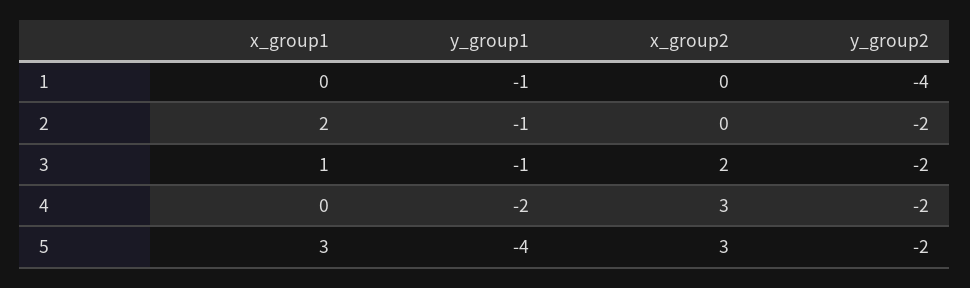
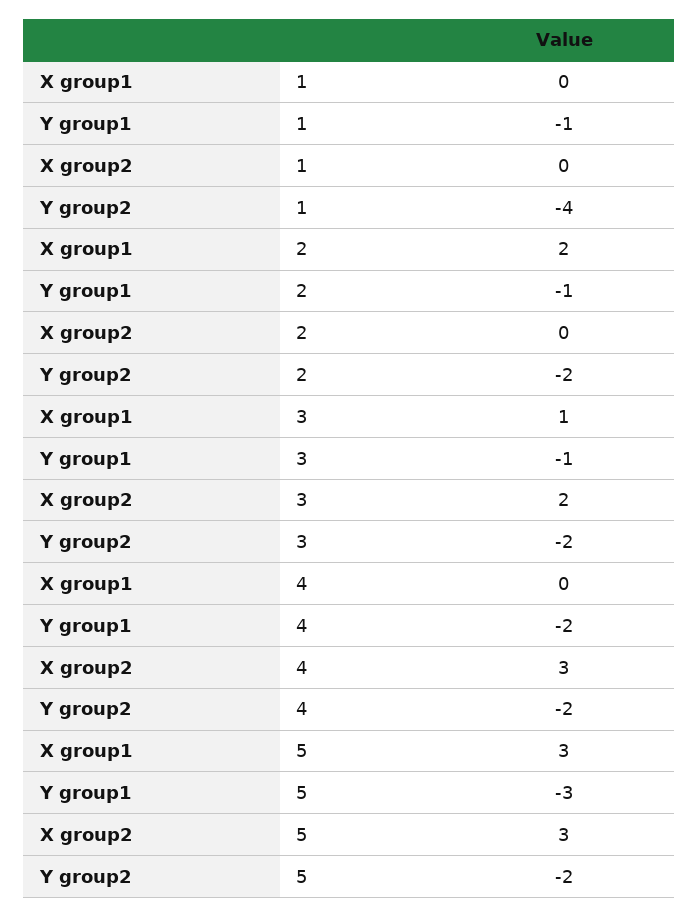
  {
    "x_group1": {
      "1": 0,
      "2": 2,
      "3": 1,
      "4": 0,
      "5": 3
    },
    "y_group1": {
      "1": -1,
      "2": -1,
      "3": -1,
      "4": -2,
-     "5": -4
+     "5": -3
    },
    "x_group2": {
      "1": 0,
      "2": 0,
      "3": 2,
      "4": 3,
      "5": 3
    },
    "y_group2": {
      "1": -4,
      "2": -2,
      "3": -2,
      "4": -2,
      "5": -2
    }
  }

